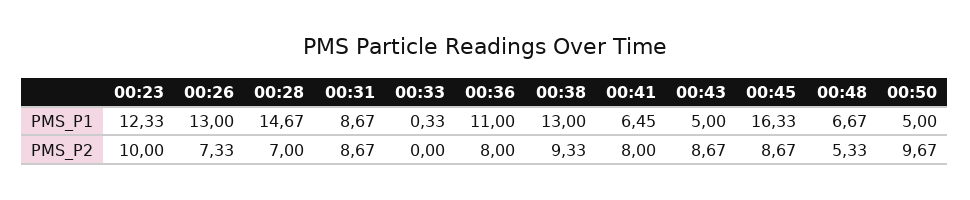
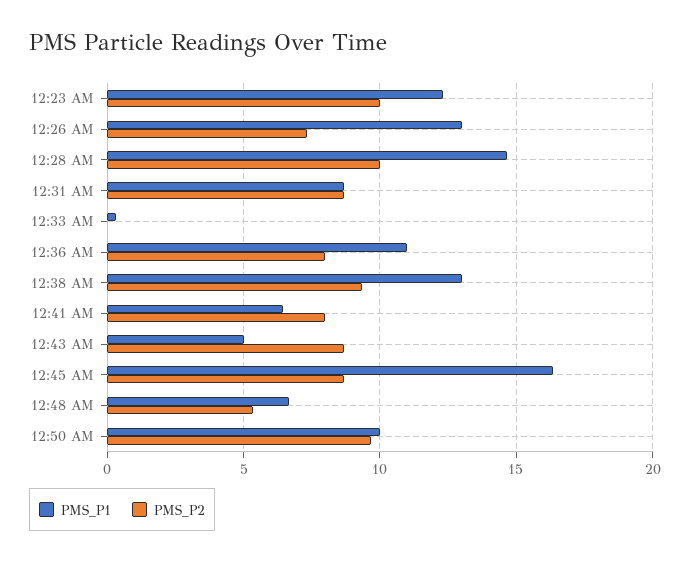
  {
    "PMS_P1": {
      "00:23": 12.33,
      "00:26": 13,
      "00:28": 14.67,
      "00:31": 8.67,
      "00:33": 0.33,
      "00:36": 11,
      "00:38": 13,
      "00:41": 6.45,
      "00:43": 5,
      "00:45": 16.33,
      "00:48": 6.67,
-     "00:50": 5
+     "00:50": 10
    },
    "PMS_P2": {
      "00:23": 10,
      "00:26": 7.33,
-     "00:28": 7,
+     "00:28": 10,
      "00:31": 8.67,
      "00:33": 0,
      "00:36": 8,
      "00:38": 9.33,
      "00:41": 8,
      "00:43": 8.67,
      "00:45": 8.67,
      "00:48": 5.33,
      "00:50": 9.67
    }
  }

